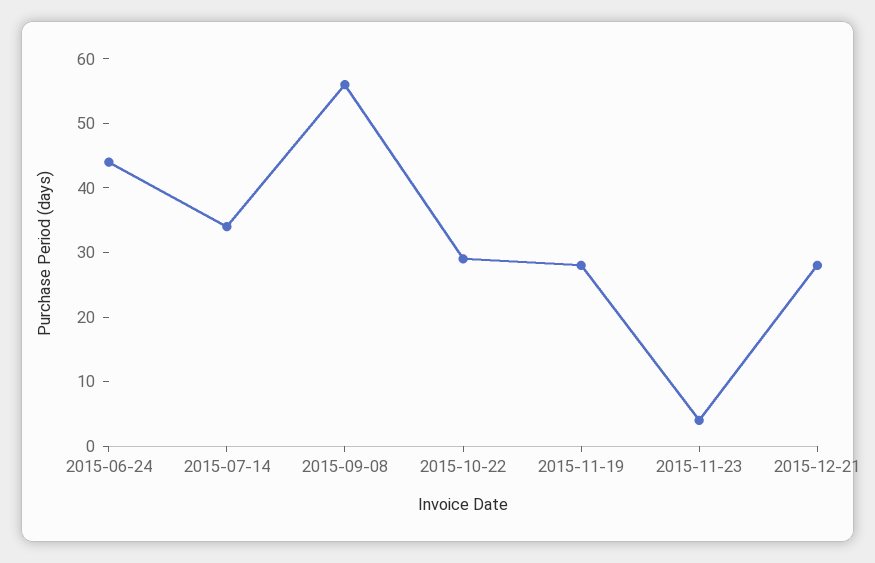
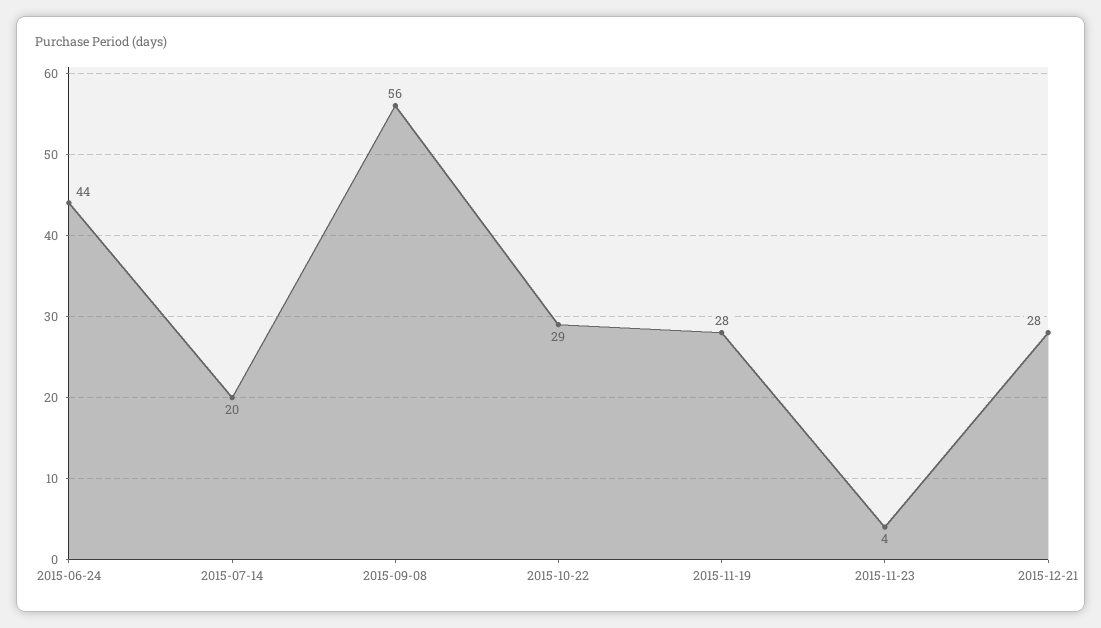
  {
    "2015-06-24": 44,
-   "2015-07-14": 35,
+   "2015-07-14": 20,
    "2015-09-08": 56,
    "2015-10-22": 29,
    "2015-11-19": 28,
    "2015-11-23": 4,
    "2015-12-21": 28
  }

